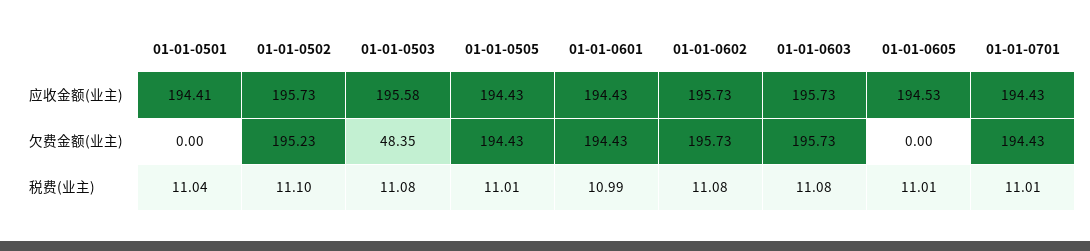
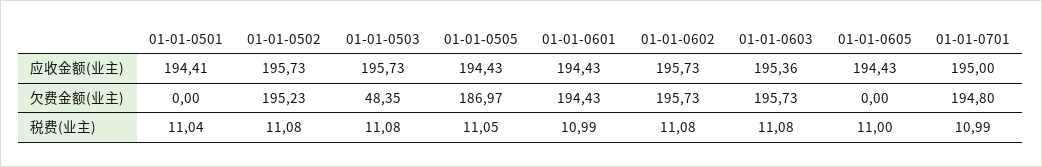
  {
    "01-01-0501": {
      "应收金额(业主)": 194.41,
      "欠费金额(业主)": 0,
      "税费(业主)": 11.04
    },
    "01-01-0502": {
      "应收金额(业主)": 195.73,
      "欠费金额(业主)": 195.23,
-     "税费(业主)": 11.1
+     "税费(业主)": 11.08
    },
    "01-01-0503": {
-     "应收金额(业主)": 195.58,
+     "应收金额(业主)": 195.73,
      "欠费金额(业主)": 48.35,
      "税费(业主)": 11.08
    },
    "01-01-0505": {
      "应收金额(业主)": 194.43,
-     "欠费金额(业主)": 194.43,
+     "欠费金额(业主)": 186.97,
-     "税费(业主)": 11.01
+     "税费(业主)": 11.05
    },
    "01-01-0601": {
      "应收金额(业主)": 194.43,
      "欠费金额(业主)": 194.43,
      "税费(业主)": 10.99
    },
    "01-01-0602": {
      "应收金额(业主)": 195.73,
      "欠费金额(业主)": 195.73,
      "税费(业主)": 11.08
    },
    "01-01-0603": {
-     "应收金额(业主)": 195.73,
+     "应收金额(业主)": 195.36,
      "欠费金额(业主)": 195.73,
      "税费(业主)": 11.08
    },
    "01-01-0605": {
-     "应收金额(业主)": 194.53,
+     "应收金额(业主)": 194.43,
      "欠费金额(业主)": 0,
-     "税费(业主)": 11.01
+     "税费(业主)": 11
    },
    "01-01-0701": {
-     "应收金额(业主)": 194.43,
+     "应收金额(业主)": 195,
-     "欠费金额(业主)": 194.43,
+     "欠费金额(业主)": 194.8,
-     "税费(业主)": 11.01
+     "税费(业主)": 10.99
    }
  }

